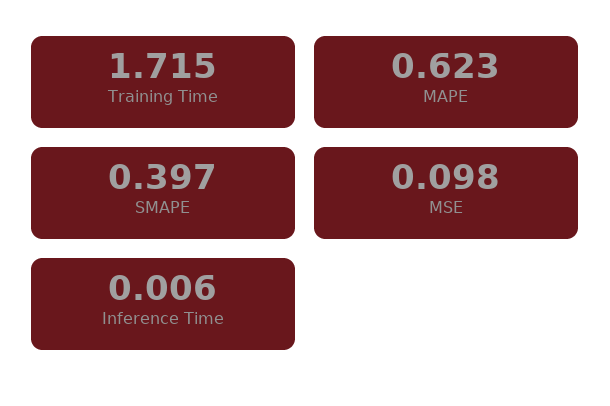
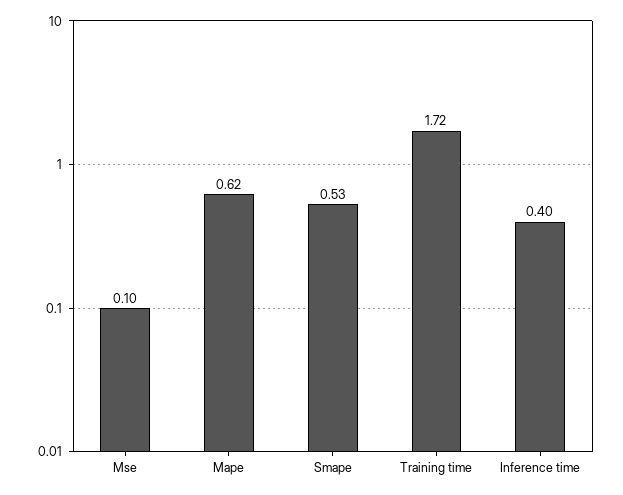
  {
    "Training Time": 1.715,
    "MAPE": 0.623,
-   "SMAPE": 0.397,
+   "SMAPE": 0.53,
    "MSE": 0.098,
-   "Inference Time": 0.006
+   "Inference Time": 0.4
  }

